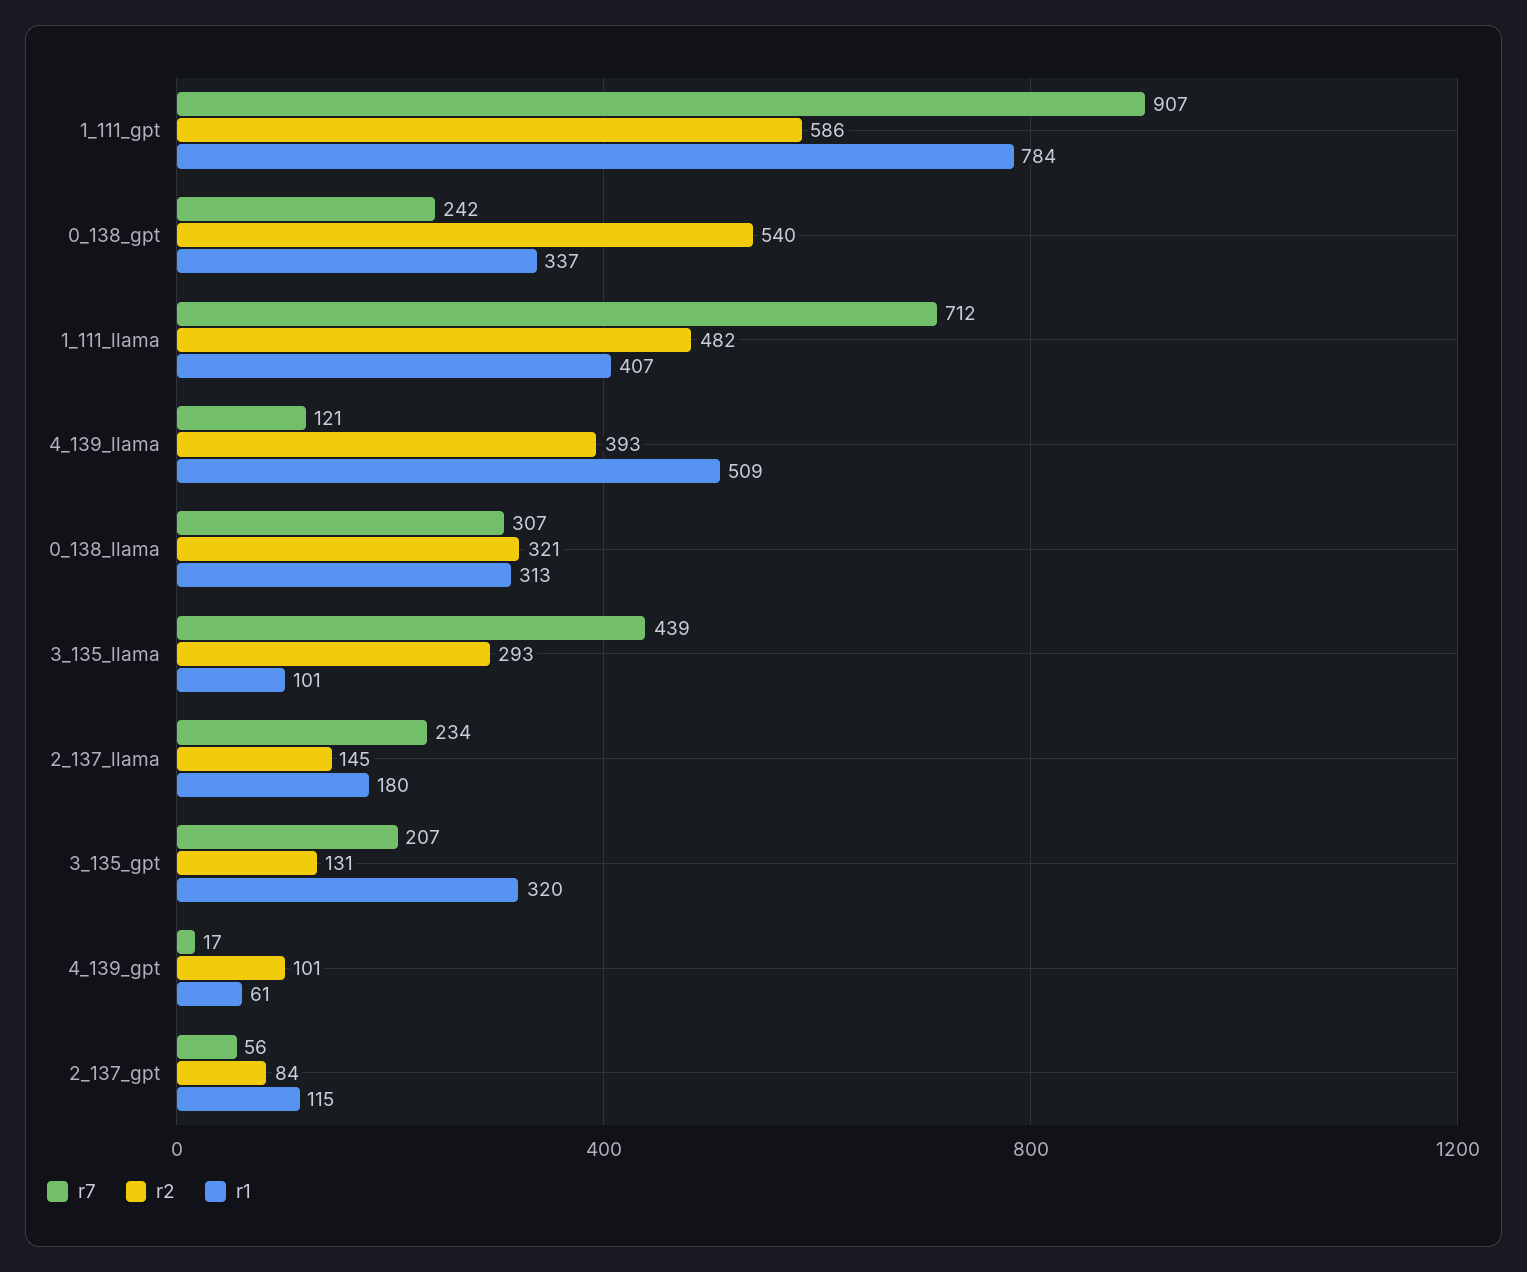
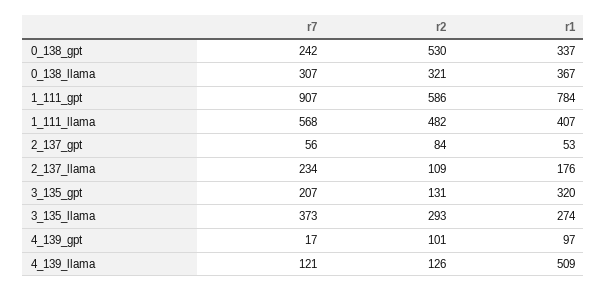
  {
    "r7": {
      "1_111_gpt": 907,
      "0_138_gpt": 242,
-     "1_111_llama": 712,
+     "1_111_llama": 568,
      "4_139_llama": 121,
      "0_138_llama": 307,
-     "3_135_llama": 439,
+     "3_135_llama": 373,
      "2_137_llama": 234,
      "3_135_gpt": 207,
      "4_139_gpt": 17,
      "2_137_gpt": 56
    },
    "r2": {
      "1_111_gpt": 586,
-     "0_138_gpt": 540,
+     "0_138_gpt": 530,
      "1_111_llama": 482,
-     "4_139_llama": 393,
+     "4_139_llama": 126,
      "0_138_llama": 321,
      "3_135_llama": 293,
-     "2_137_llama": 145,
+     "2_137_llama": 109,
      "3_135_gpt": 131,
      "4_139_gpt": 101,
      "2_137_gpt": 84
    },
    "r1": {
      "1_111_gpt": 784,
      "0_138_gpt": 337,
      "1_111_llama": 407,
      "4_139_llama": 509,
-     "0_138_llama": 313,
+     "0_138_llama": 367,
-     "3_135_llama": 101,
+     "3_135_llama": 274,
-     "2_137_llama": 180,
+     "2_137_llama": 176,
      "3_135_gpt": 320,
-     "4_139_gpt": 61,
+     "4_139_gpt": 97,
-     "2_137_gpt": 115
+     "2_137_gpt": 53
    }
  }

